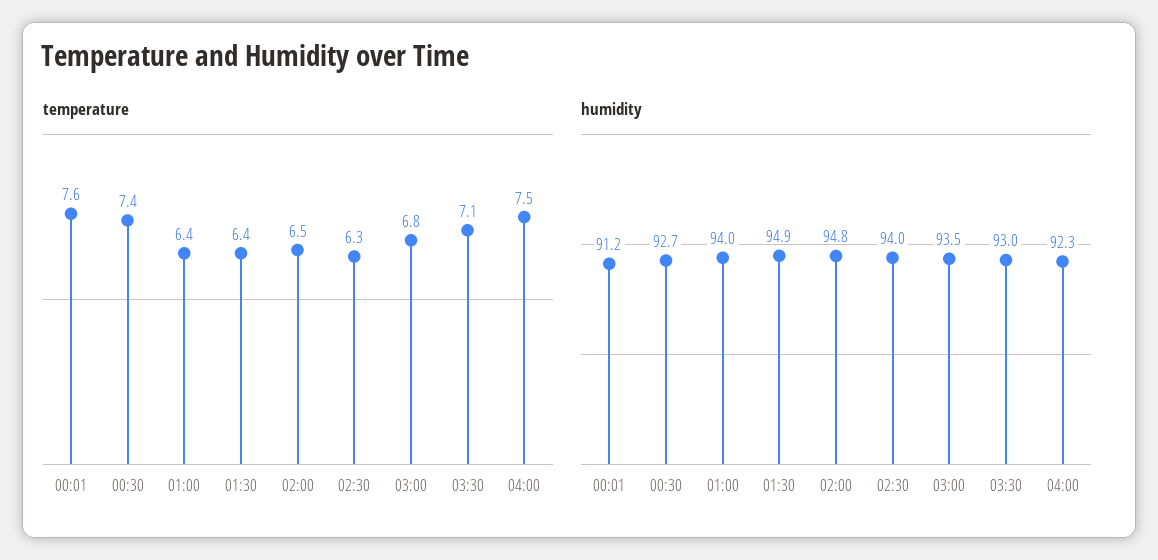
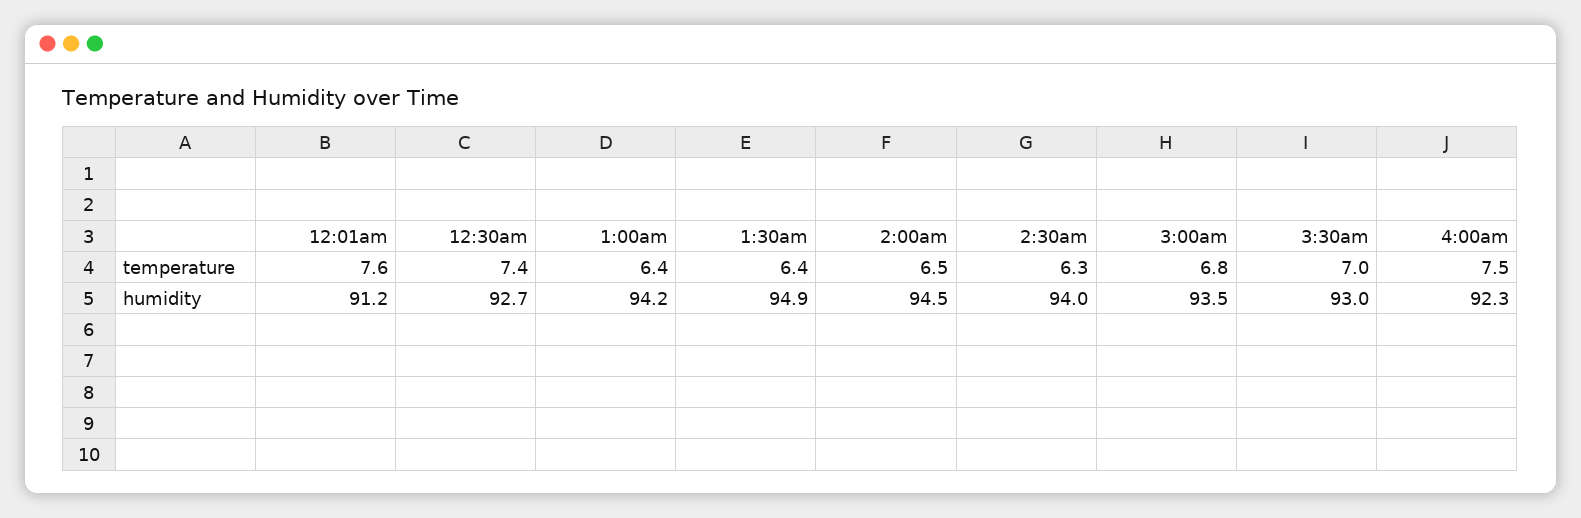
  {
    "temperature": {
      "00:01": 7.6,
      "00:30": 7.4,
      "01:00": 6.4,
      "01:30": 6.4,
      "02:00": 6.5,
      "02:30": 6.3,
      "03:00": 6.8,
-     "03:30": 7.1,
+     "03:30": 7,
      "04:00": 7.5
    },
    "humidity": {
      "00:01": 91.2,
      "00:30": 92.7,
-     "01:00": 94,
+     "01:00": 94.2,
      "01:30": 94.9,
-     "02:00": 94.8,
+     "02:00": 94.5,
      "02:30": 94,
      "03:00": 93.5,
      "03:30": 93,
      "04:00": 92.3
    }
  }

